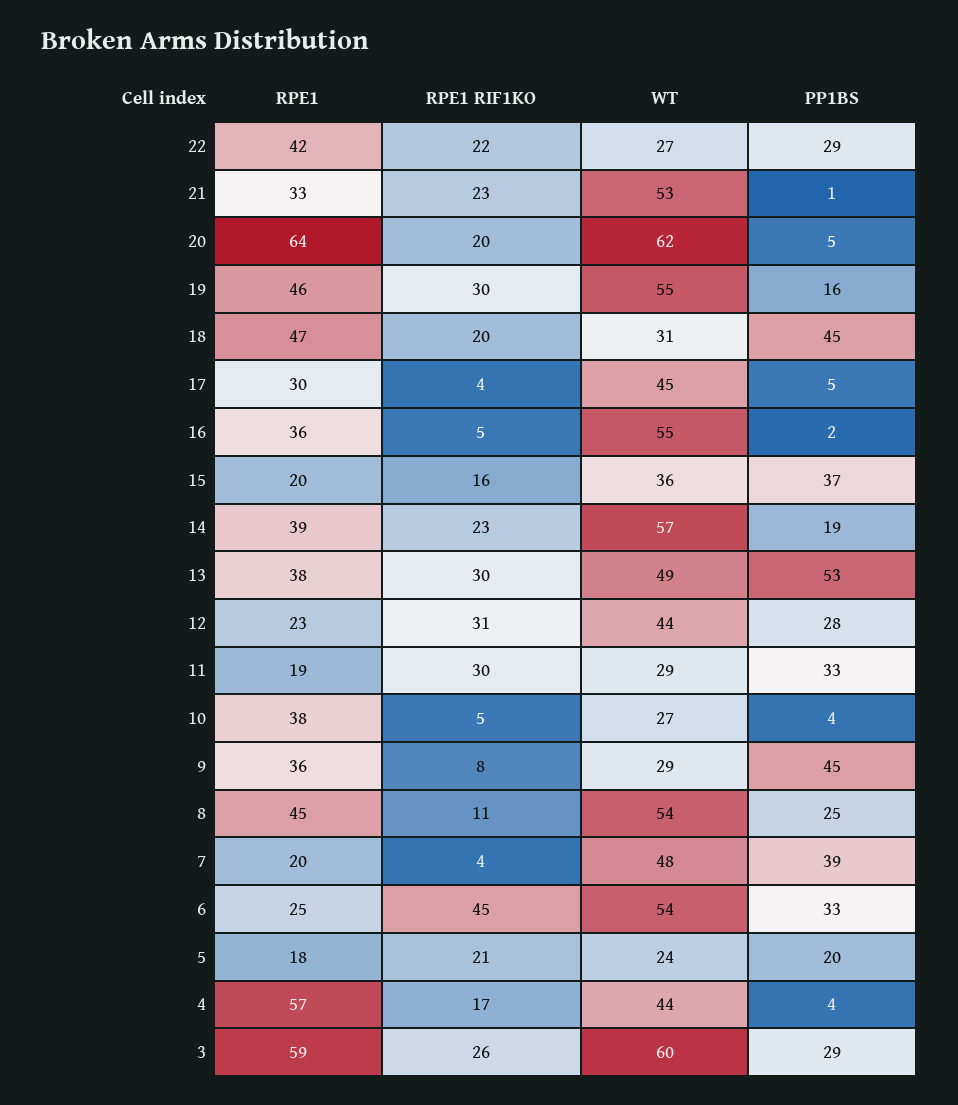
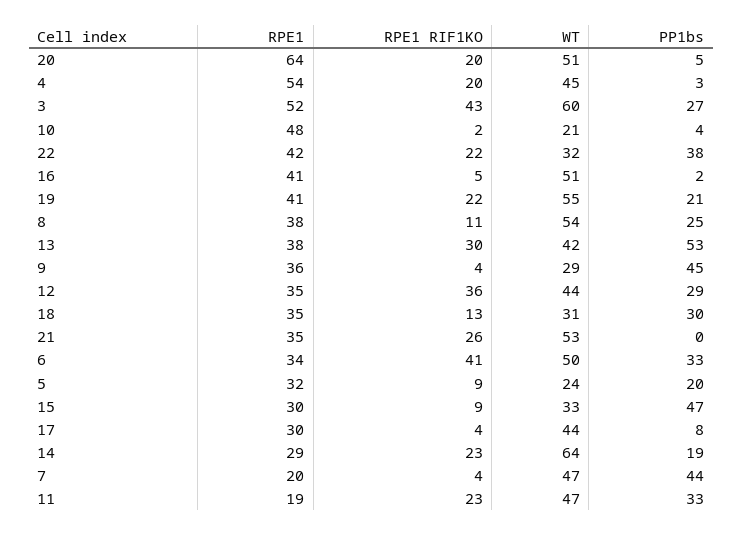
  {
    "RPE1": {
      "22": 42,
-     "21": 33,
+     "21": 35,
      "20": 64,
-     "19": 46,
+     "19": 41,
-     "18": 47,
+     "18": 35,
      "17": 30,
-     "16": 36,
+     "16": 41,
-     "15": 20,
+     "15": 30,
-     "14": 39,
+     "14": 29,
      "13": 38,
-     "12": 23,
+     "12": 35,
      "11": 19,
-     "10": 38,
+     "10": 48,
      "9": 36,
-     "8": 45,
+     "8": 38,
      "7": 20,
-     "6": 25,
+     "6": 34,
-     "5": 18,
+     "5": 32,
-     "4": 57,
+     "4": 54,
-     "3": 59
+     "3": 52
    },
    "RPE1 RIF1KO": {
      "22": 22,
-     "21": 23,
+     "21": 26,
      "20": 20,
-     "19": 30,
+     "19": 22,
-     "18": 20,
+     "18": 13,
      "17": 4,
      "16": 5,
-     "15": 16,
+     "15": 9,
      "14": 23,
      "13": 30,
-     "12": 31,
+     "12": 36,
-     "11": 30,
+     "11": 23,
-     "10": 5,
+     "10": 2,
-     "9": 8,
+     "9": 4,
      "8": 11,
      "7": 4,
-     "6": 45,
+     "6": 41,
-     "5": 21,
+     "5": 9,
-     "4": 17,
+     "4": 20,
-     "3": 26
+     "3": 43
    },
    "WT": {
-     "22": 27,
+     "22": 32,
      "21": 53,
-     "20": 62,
+     "20": 51,
      "19": 55,
      "18": 31,
-     "17": 45,
+     "17": 44,
-     "16": 55,
+     "16": 51,
-     "15": 36,
+     "15": 33,
-     "14": 57,
+     "14": 64,
-     "13": 49,
+     "13": 42,
      "12": 44,
-     "11": 29,
+     "11": 47,
-     "10": 27,
+     "10": 21,
      "9": 29,
      "8": 54,
-     "7": 48,
+     "7": 47,
-     "6": 54,
+     "6": 50,
      "5": 24,
-     "4": 44,
+     "4": 45,
      "3": 60
    },
    "PP1BS": {
-     "22": 29,
+     "22": 38,
-     "21": 1,
+     "21": 0,
      "20": 5,
-     "19": 16,
+     "19": 21,
-     "18": 45,
+     "18": 30,
-     "17": 5,
+     "17": 8,
      "16": 2,
-     "15": 37,
+     "15": 47,
      "14": 19,
      "13": 53,
-     "12": 28,
+     "12": 29,
      "11": 33,
      "10": 4,
      "9": 45,
      "8": 25,
-     "7": 39,
+     "7": 44,
      "6": 33,
      "5": 20,
-     "4": 4,
+     "4": 3,
-     "3": 29
+     "3": 27
    }
  }

